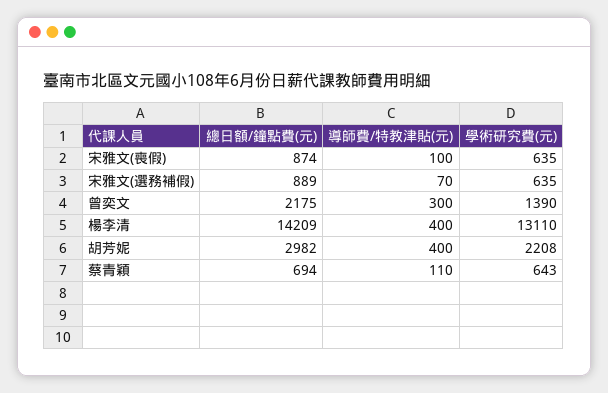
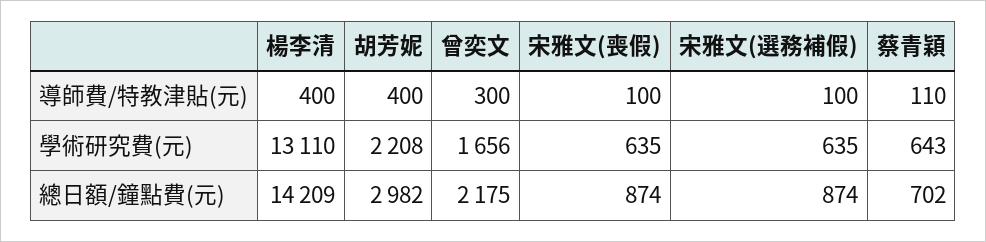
  {
    "總日額/鐘點費(元)": {
      "宋雅文(喪假)": 874,
-     "宋雅文(選務補假)": 889,
+     "宋雅文(選務補假)": 874,
      "曾奕文": 2175,
      "楊李清": 14209,
      "胡芳妮": 2982,
-     "蔡青穎": 694
+     "蔡青穎": 702
    },
    "導師費/特教津貼(元)": {
      "宋雅文(喪假)": 100,
-     "宋雅文(選務補假)": 70,
+     "宋雅文(選務補假)": 100,
      "曾奕文": 300,
      "楊李清": 400,
      "胡芳妮": 400,
      "蔡青穎": 110
    },
    "學術研究費(元)": {
      "宋雅文(喪假)": 635,
      "宋雅文(選務補假)": 635,
-     "曾奕文": 1390,
+     "曾奕文": 1656,
      "楊李清": 13110,
      "胡芳妮": 2208,
      "蔡青穎": 643
    }
  }

